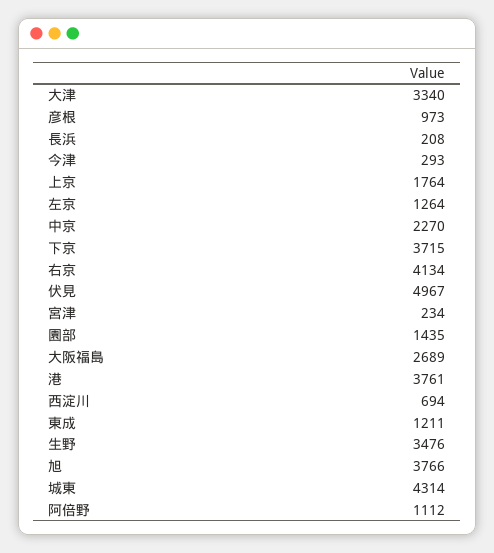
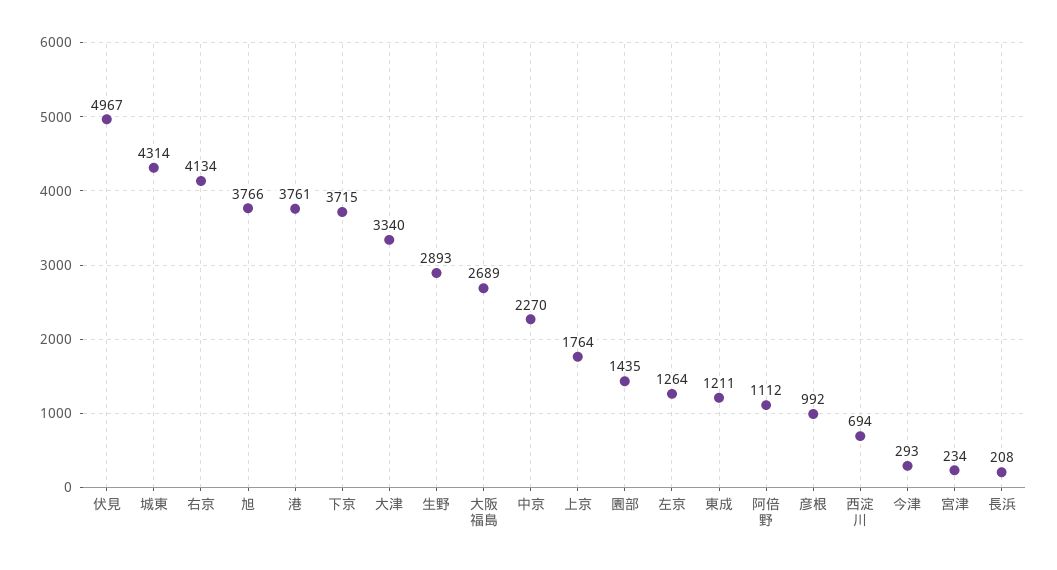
  {
    "大津": 3340,
-   "彦根": 973,
+   "彦根": 992,
    "長浜": 208,
    "今津": 293,
    "上京": 1764,
    "左京": 1264,
    "中京": 2270,
    "下京": 3715,
    "右京": 4134,
    "伏見": 4967,
    "宮津": 234,
    "園部": 1435,
    "大阪福島": 2689,
    "港": 3761,
    "西淀川": 694,
    "東成": 1211,
-   "生野": 3476,
+   "生野": 2893,
    "旭": 3766,
    "城東": 4314,
    "阿倍野": 1112
  }

